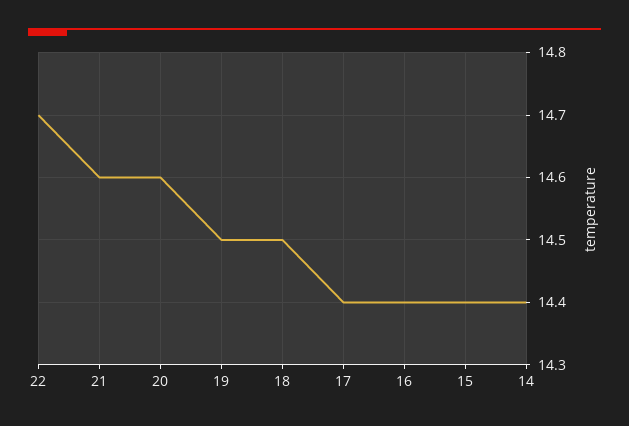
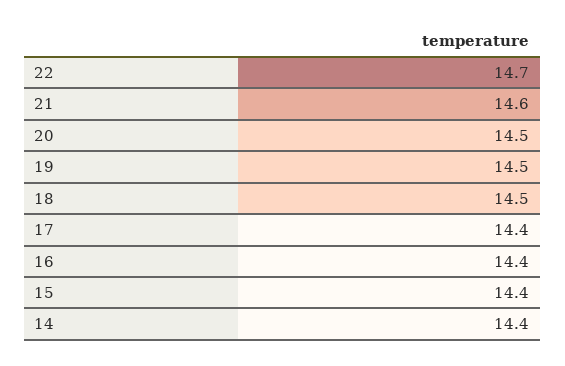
  {
    "22": 14.7,
    "21": 14.6,
-   "20": 14.6,
+   "20": 14.5,
    "19": 14.5,
    "18": 14.5,
    "17": 14.4,
    "16": 14.4,
    "15": 14.4,
    "14": 14.4
  }

